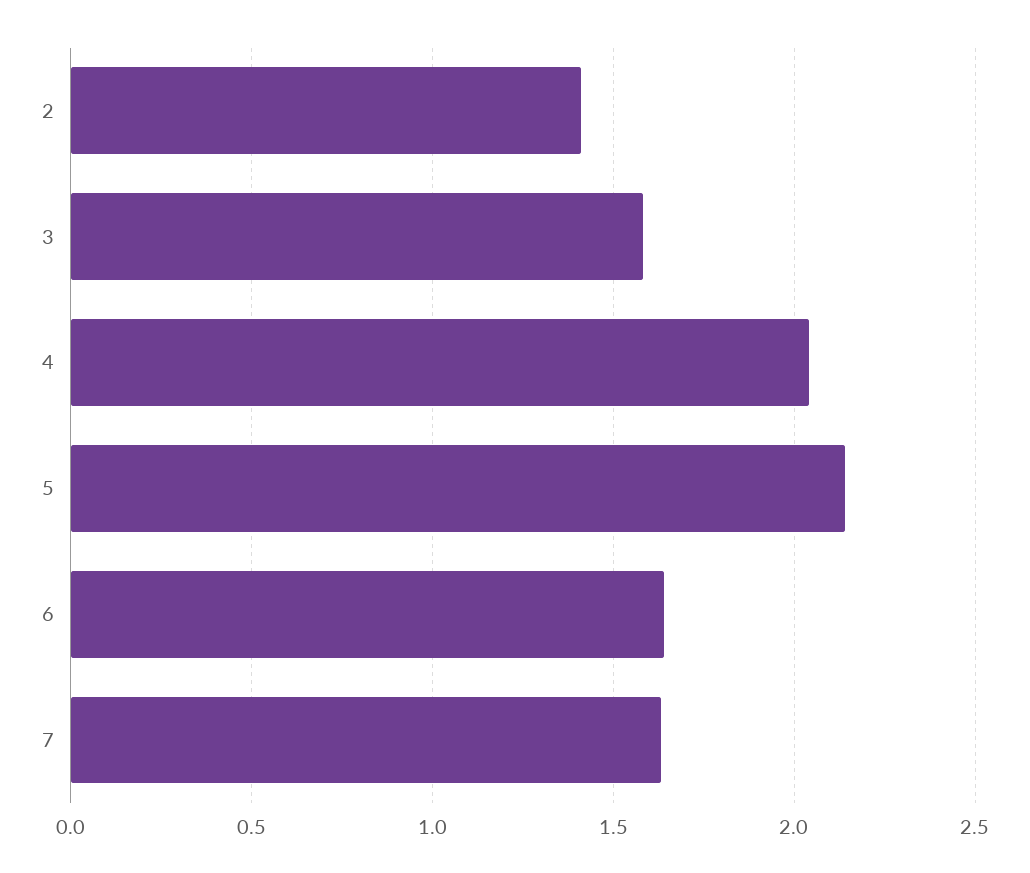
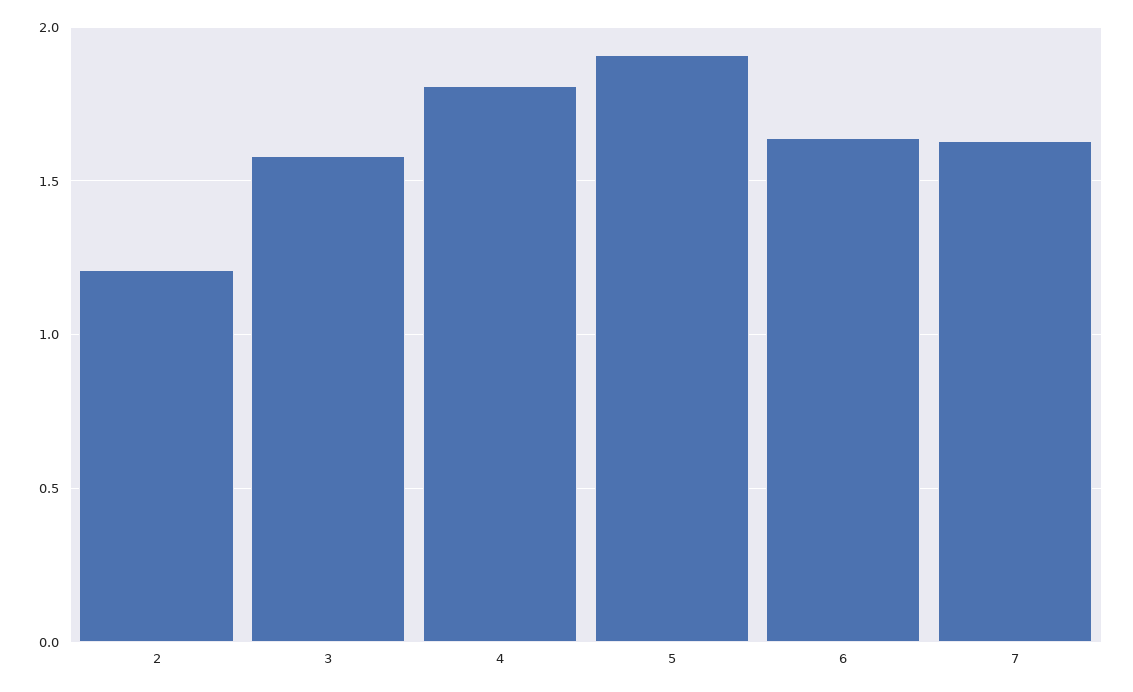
  {
-   "2": 1.4,
+   "2": 1.2,
    "3": 1.6,
-   "4": 2.05,
+   "4": 1.8,
-   "5": 2.15,
+   "5": 1.9,
    "6": 1.65,
    "7": 1.65
  }

